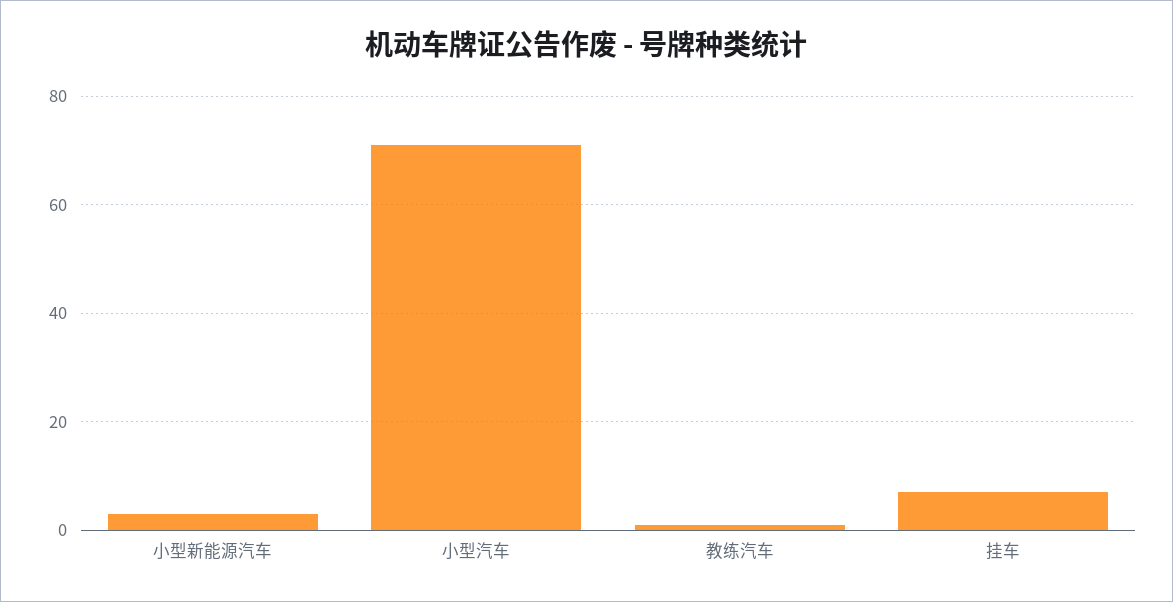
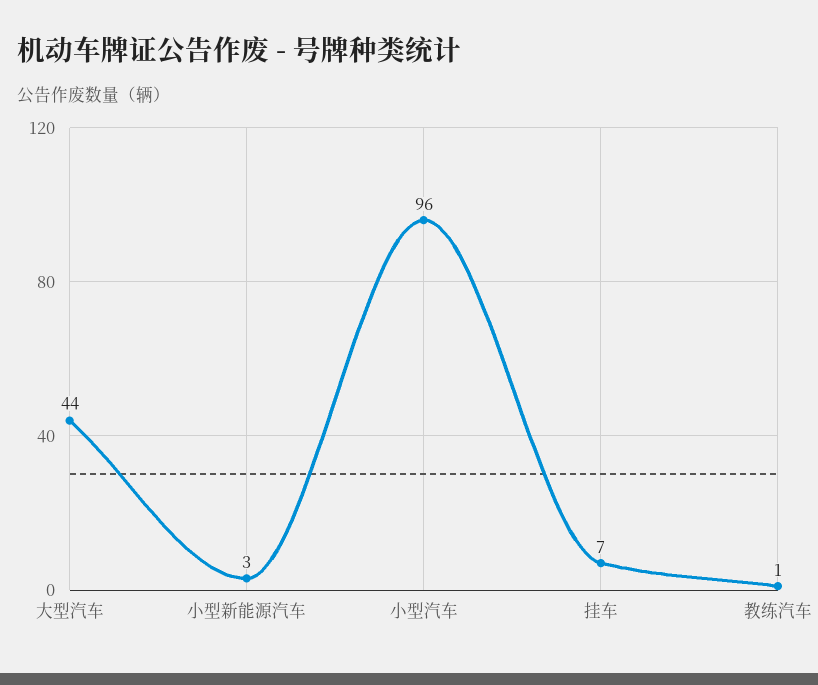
  {
    "小型新能源汽车": 3,
-   "小型汽车": 70,
+   "小型汽车": 96,
    "教练汽车": 1,
-   "挂车": 7
+   "挂车": 7,
+   "大型汽车": 44
  }

